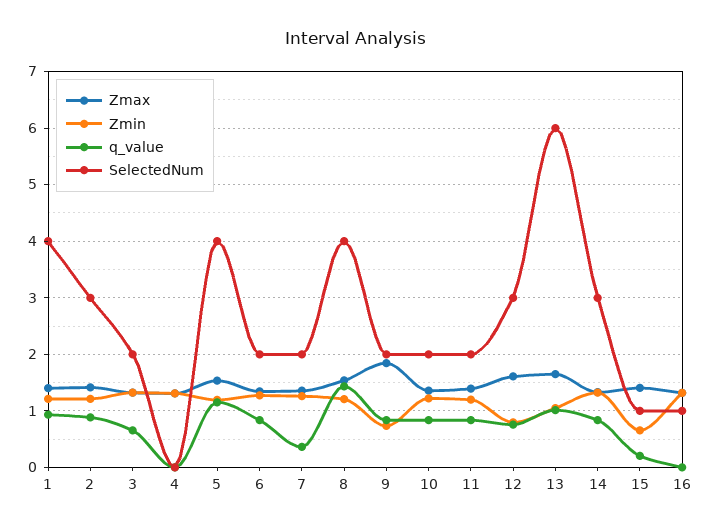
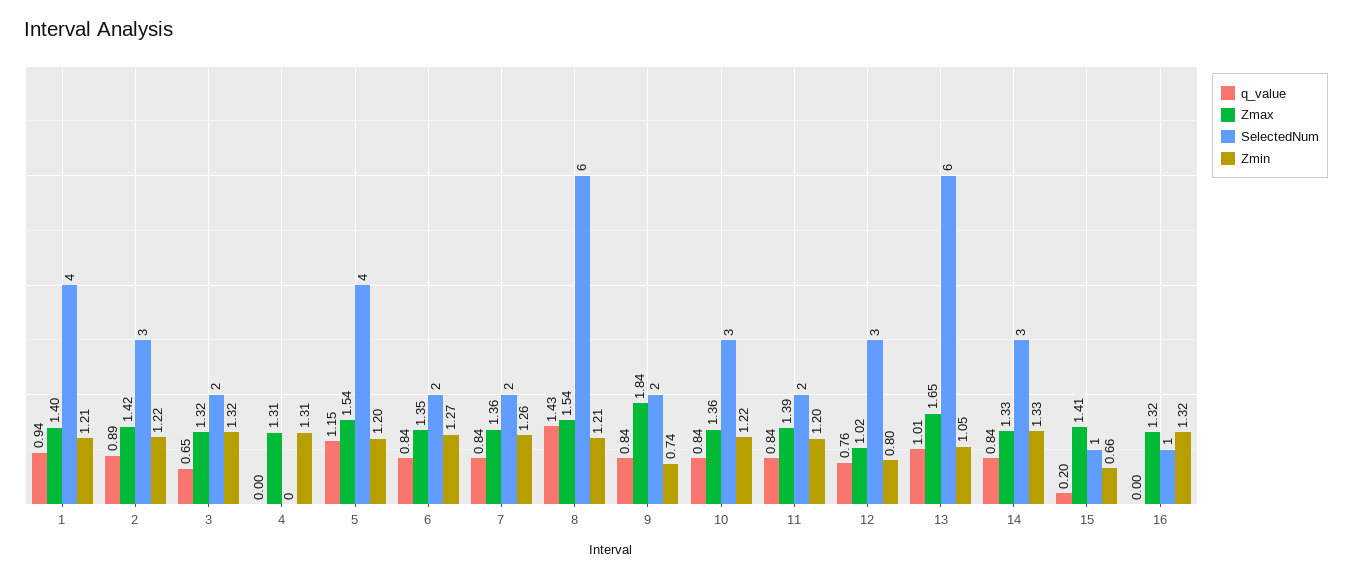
  {
    "Zmax": {
      "1": 1.4,
      "2": 1.42,
      "3": 1.32,
      "4": 1.31,
      "5": 1.54,
      "6": 1.35,
      "7": 1.36,
      "8": 1.54,
      "9": 1.84,
      "10": 1.36,
      "11": 1.39,
-     "12": 1.6,
+     "12": 1.02,
      "13": 1.65,
      "14": 1.33,
      "15": 1.41,
      "16": 1.32
    },
    "Zmin": {
      "1": 1.21,
      "2": 1.22,
      "3": 1.32,
      "4": 1.31,
      "5": 1.2,
      "6": 1.27,
      "7": 1.26,
      "8": 1.21,
      "9": 0.74,
      "10": 1.22,
      "11": 1.2,
      "12": 0.8,
      "13": 1.05,
      "14": 1.33,
      "15": 0.66,
      "16": 1.32
    },
    "q_value": {
      "1": 0.94,
      "2": 0.89,
      "3": 0.65,
      "4": 0,
      "5": 1.15,
      "6": 0.84,
-     "7": 0.4,
+     "7": 0.84,
      "8": 1.43,
      "9": 0.84,
      "10": 0.84,
      "11": 0.84,
      "12": 0.76,
      "13": 1.01,
      "14": 0.84,
      "15": 0.2,
      "16": 0
    },
    "SelectedNum": {
      "1": 4,
      "2": 3,
      "3": 2,
      "4": 0,
      "5": 4,
      "6": 2,
      "7": 2,
-     "8": 4,
+     "8": 6,
      "9": 2,
-     "10": 2,
+     "10": 3,
      "11": 2,
      "12": 3,
      "13": 6,
      "14": 3,
      "15": 1,
      "16": 1
    }
  }

